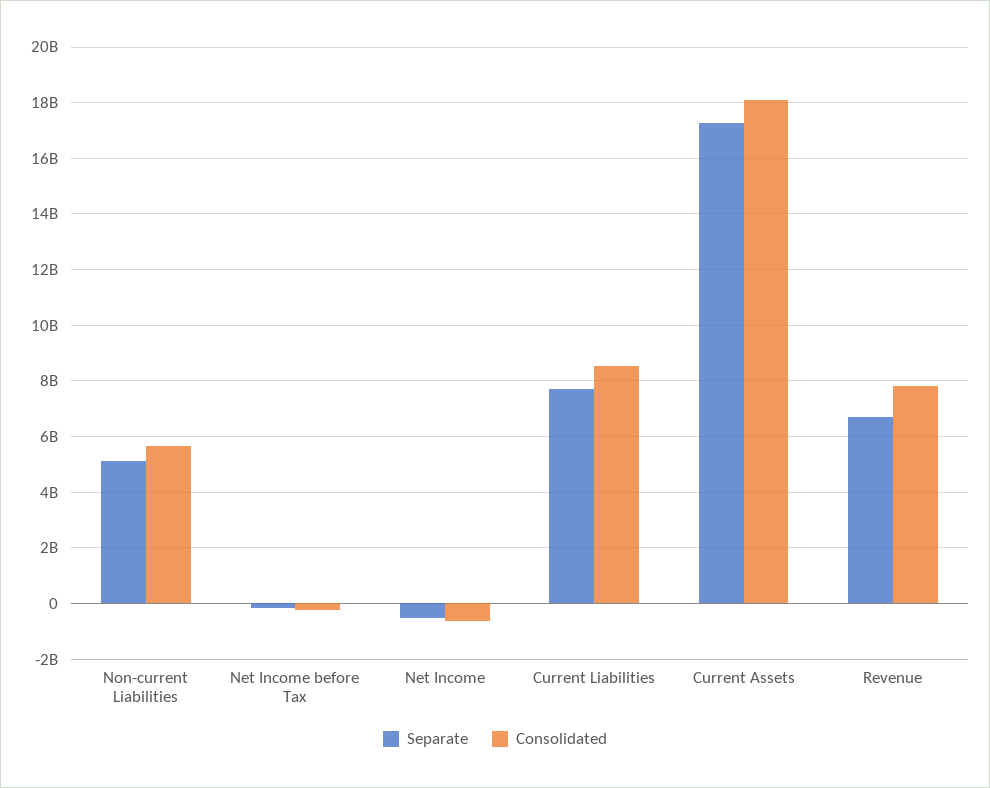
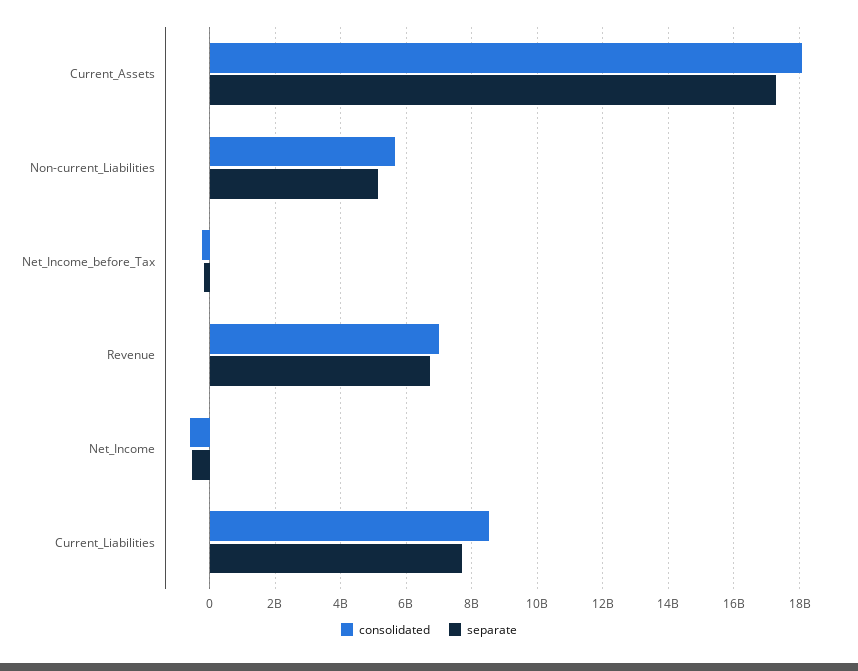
  {
    "Separate": {
      "Non-current Liabilities": 5200000000,
      "Net Income before Tax": -200000000,
      "Net Income": -600000000,
      "Current Liabilities": 7800000000,
      "Current Assets": 17200000000,
      "Revenue": 6800000000
    },
    "Consolidated": {
      "Non-current Liabilities": 5600000000,
      "Net Income before Tax": -200000000,
      "Net Income": -600000000,
      "Current Liabilities": 8600000000,
      "Current Assets": 18000000000,
-     "Revenue": 7750000000
+     "Revenue": 7000000000
    }
  }

